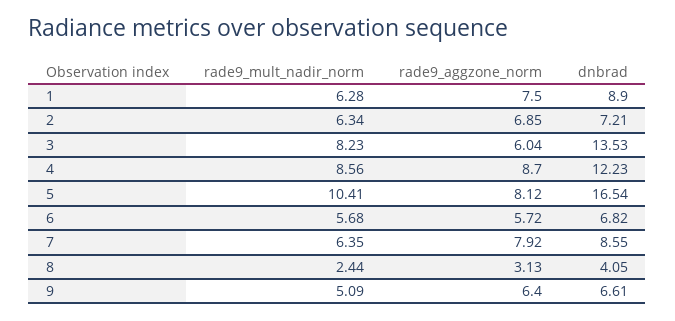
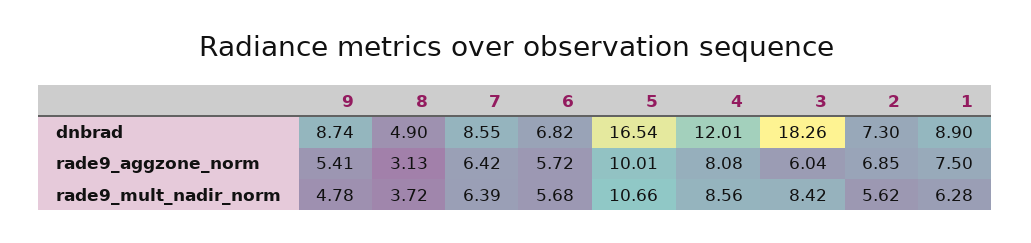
  {
    "rade9_mult_nadir_norm": {
      "1": 6.28,
-     "2": 6.34,
+     "2": 5.62,
-     "3": 8.23,
+     "3": 8.42,
      "4": 8.56,
-     "5": 10.41,
+     "5": 10.66,
      "6": 5.68,
-     "7": 6.35,
+     "7": 6.39,
-     "8": 2.44,
+     "8": 3.72,
-     "9": 5.09
+     "9": 4.78
    },
    "rade9_aggzone_norm": {
      "1": 7.5,
      "2": 6.85,
      "3": 6.04,
-     "4": 8.7,
+     "4": 8.08,
-     "5": 8.12,
+     "5": 10.01,
      "6": 5.72,
-     "7": 7.92,
+     "7": 6.42,
      "8": 3.13,
-     "9": 6.4
+     "9": 5.41
    },
    "dnbrad": {
      "1": 8.9,
-     "2": 7.21,
+     "2": 7.3,
-     "3": 13.53,
+     "3": 18.26,
-     "4": 12.23,
+     "4": 12.01,
      "5": 16.54,
      "6": 6.82,
      "7": 8.55,
-     "8": 4.05,
+     "8": 4.9,
-     "9": 6.61
+     "9": 8.74
    }
  }

